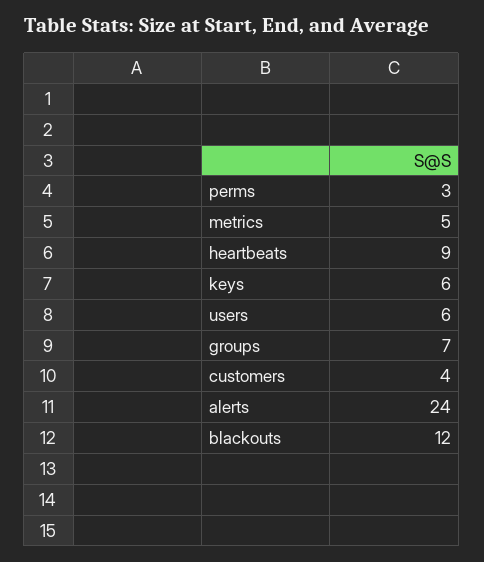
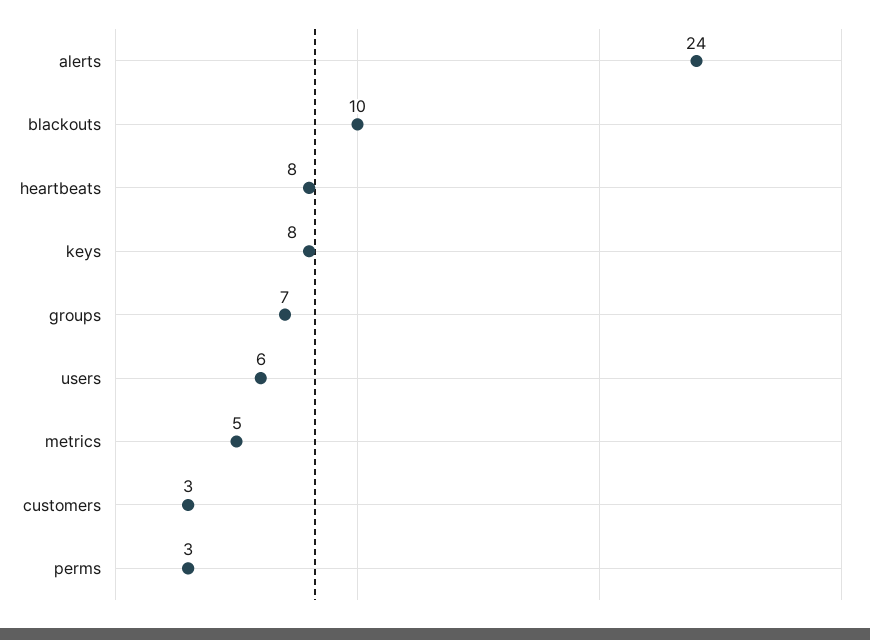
  {
    "perms": 3,
    "metrics": 5,
-   "heartbeats": 9,
+   "heartbeats": 8,
-   "keys": 6,
+   "keys": 8,
    "users": 6,
    "groups": 7,
-   "customers": 4,
+   "customers": 3,
    "alerts": 24,
-   "blackouts": 12
+   "blackouts": 10
  }

